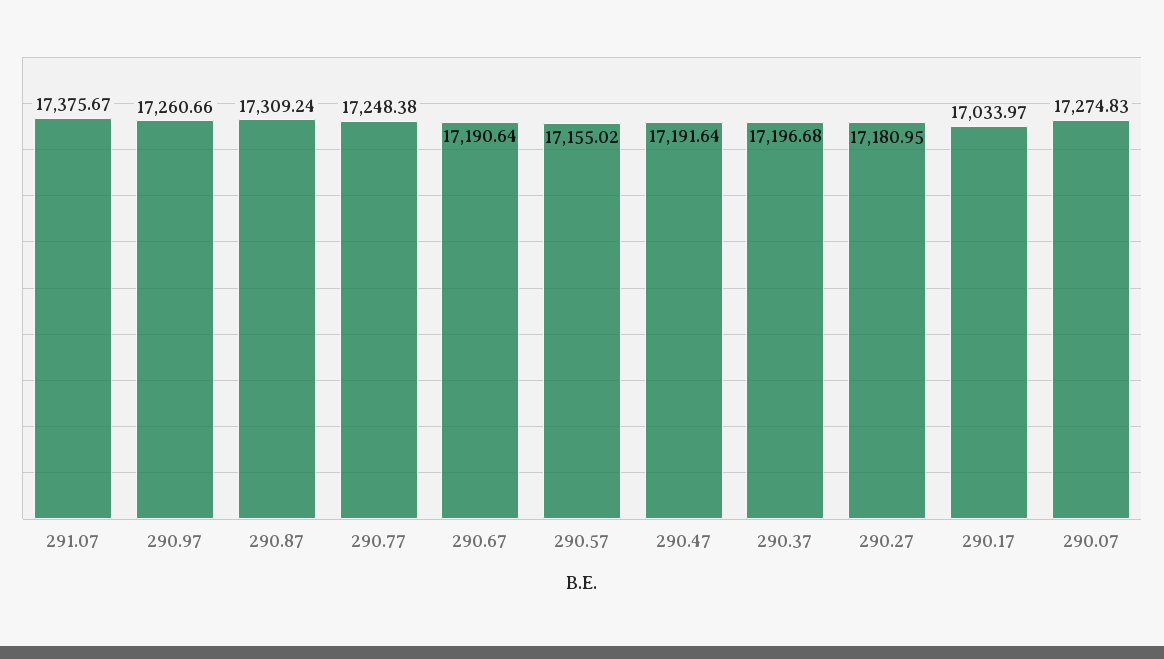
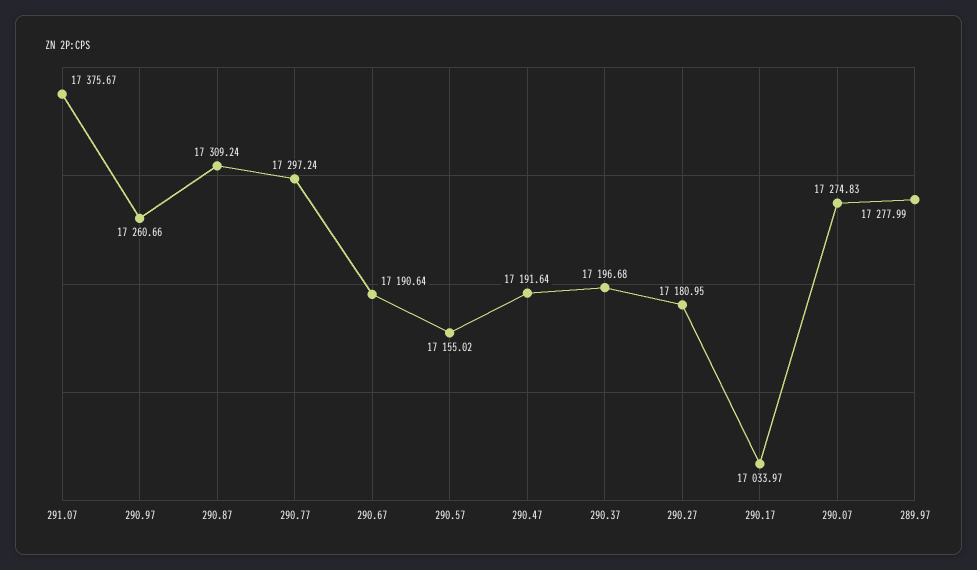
  {
    "291.07": 17375.67,
    "290.97": 17260.66,
    "290.87": 17309.24,
-   "290.77": 17248.38,
+   "290.77": 17297.24,
    "290.67": 17190.64,
    "290.57": 17155.02,
    "290.47": 17191.64,
    "290.37": 17196.68,
    "290.27": 17180.95,
    "290.17": 17033.97,
-   "290.07": 17274.83
+   "290.07": 17274.83,
+   "289.97": 17277.99
  }

